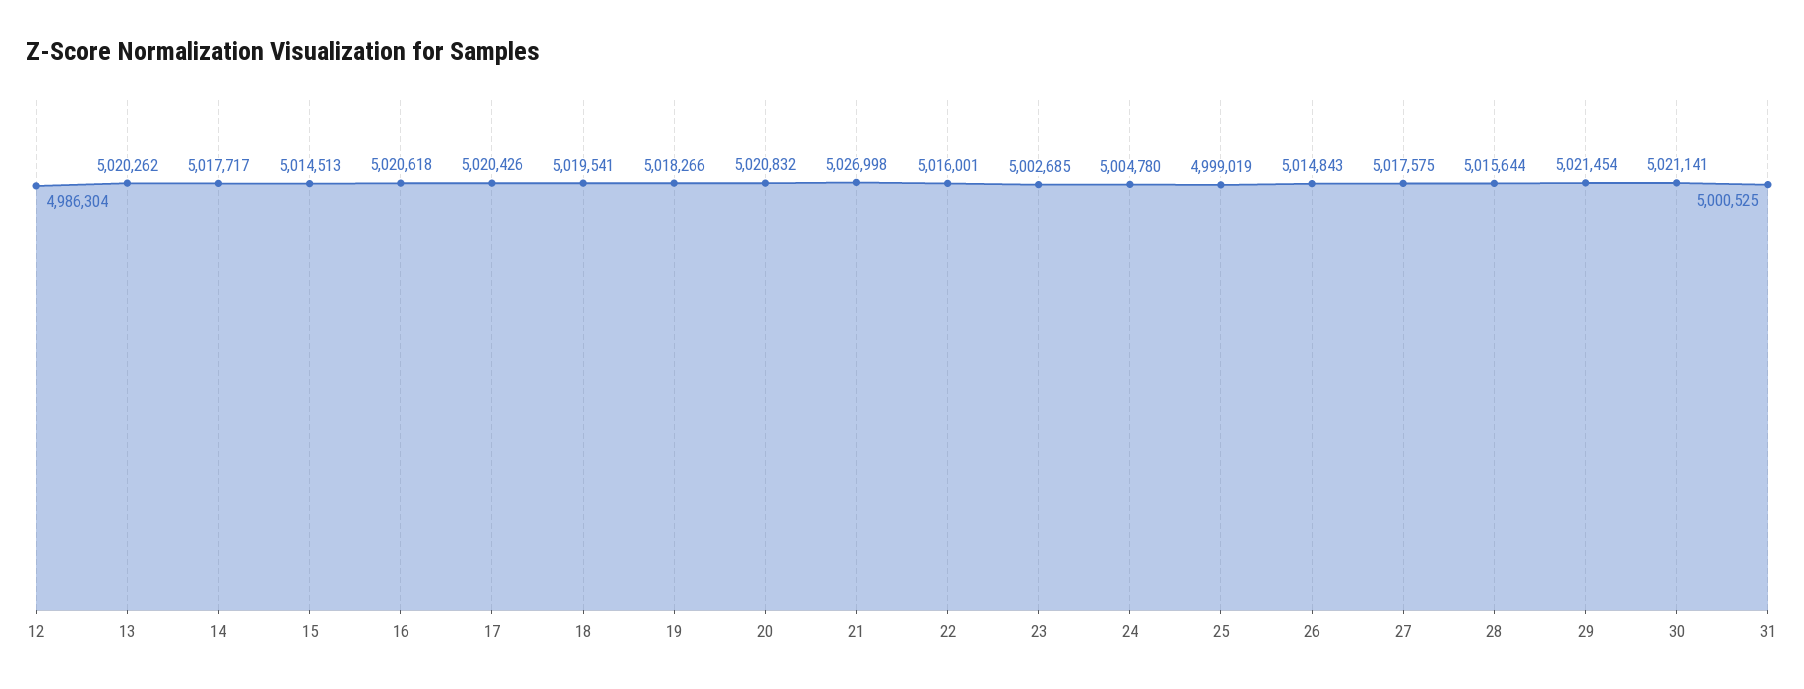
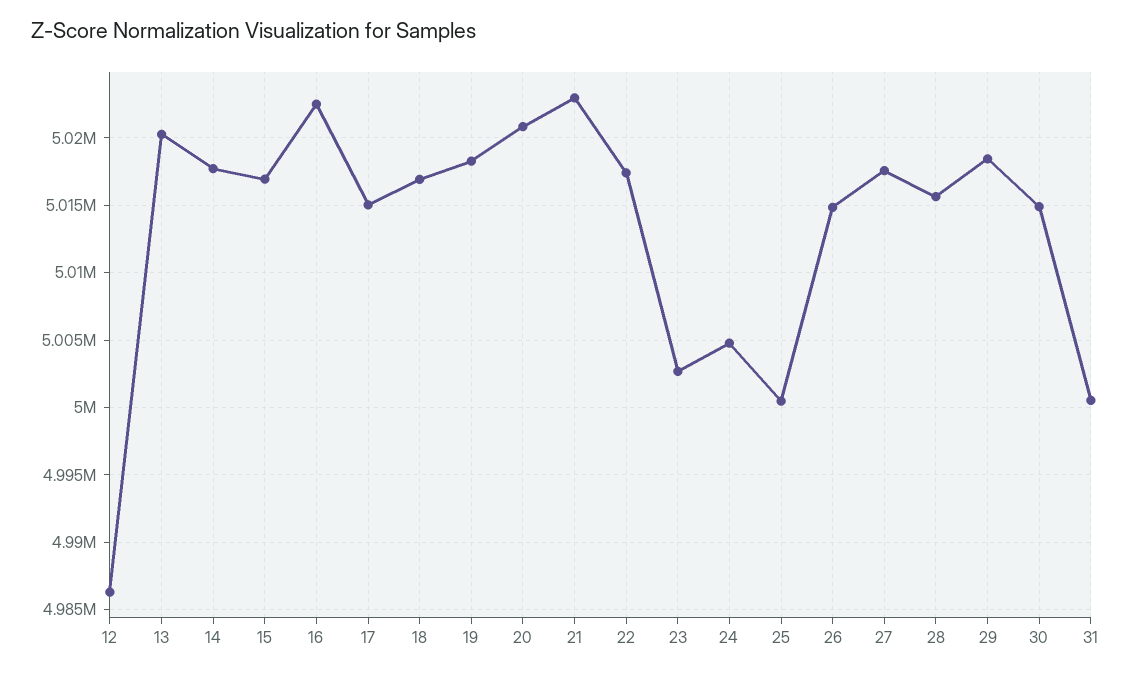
  {
    "12": 4986304,
    "13": 5020262,
    "14": 5017717,
-   "15": 5014513,
+   "15": 5017000,
-   "16": 5020618,
+   "16": 5022500,
-   "17": 5020426,
+   "17": 5015000,
-   "18": 5019541,
+   "18": 5017000,
    "19": 5018266,
    "20": 5020832,
-   "21": 5026998,
+   "21": 5023000,
-   "22": 5016001,
+   "22": 5017500,
    "23": 5002685,
    "24": 5004780,
-   "25": 4999019,
+   "25": 5000500,
    "26": 5014843,
    "27": 5017575,
    "28": 5015644,
-   "29": 5021454,
+   "29": 5018500,
-   "30": 5021141,
+   "30": 5015000,
    "31": 5000525
  }

